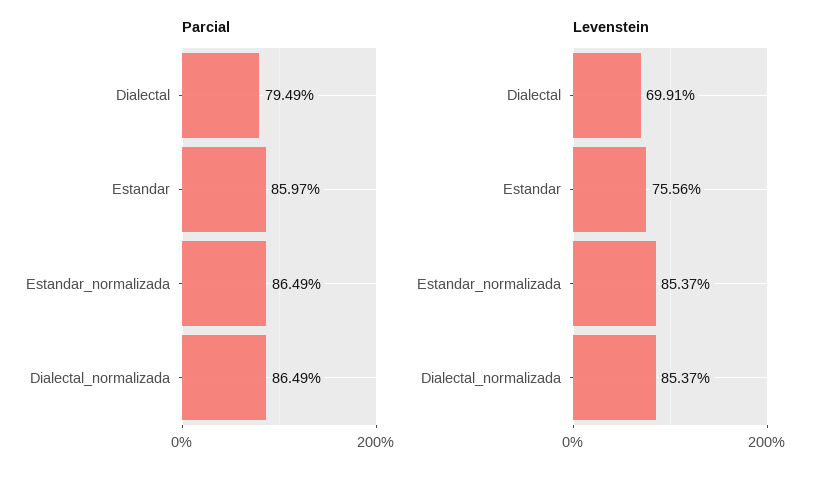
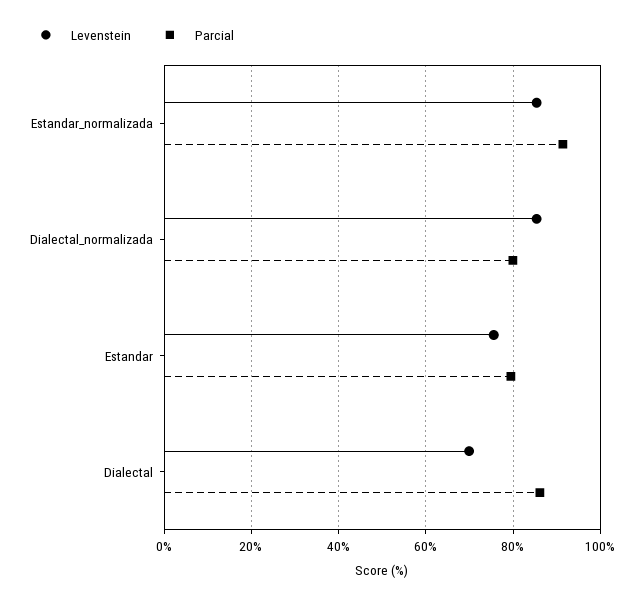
  {
    "Parcial": {
-     "Dialectal": 79.49,
+     "Dialectal": 86,
-     "Estandar": 85.97,
+     "Estandar": 80,
-     "Estandar_normalizada": 86.49,
+     "Estandar_normalizada": 92,
-     "Dialectal_normalizada": 86.49
+     "Dialectal_normalizada": 80
    },
    "Levenstein": {
      "Dialectal": 69.91,
      "Estandar": 75.56,
      "Estandar_normalizada": 85.37,
      "Dialectal_normalizada": 85.37
    }
  }

